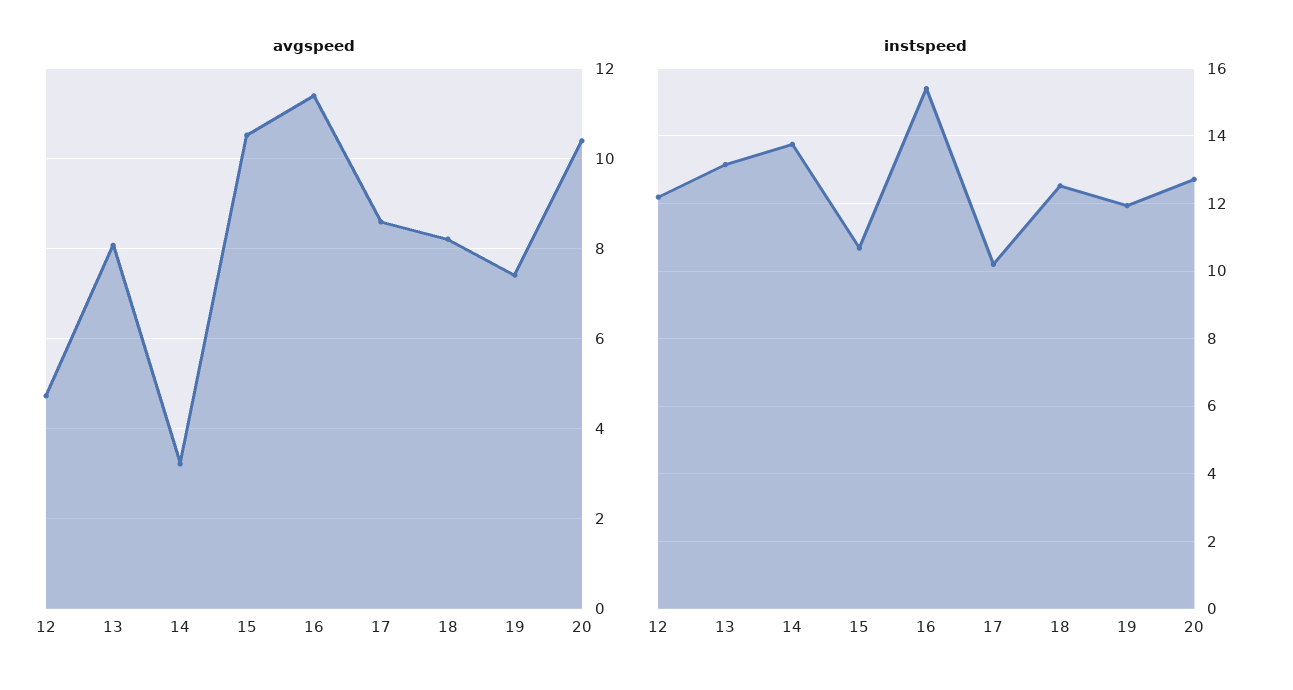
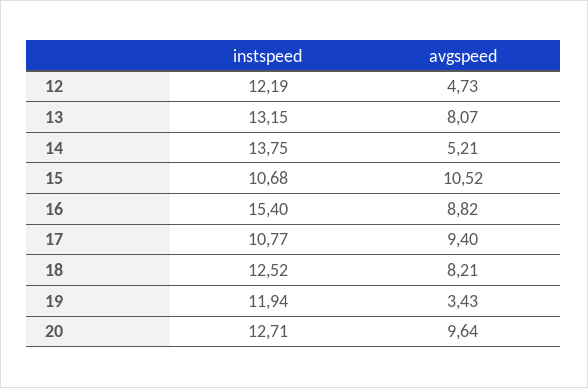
  {
    "avgspeed": {
      "12": 4.73,
      "13": 8.07,
-     "14": 3.2,
+     "14": 5.21,
      "15": 10.52,
-     "16": 11.4,
+     "16": 8.82,
-     "17": 8.6,
+     "17": 9.4,
      "18": 8.21,
-     "19": 7.4,
+     "19": 3.43,
-     "20": 10.4
+     "20": 9.64
    },
    "instspeed": {
      "12": 12.19,
      "13": 13.15,
      "14": 13.75,
      "15": 10.68,
      "16": 15.4,
-     "17": 10.2,
+     "17": 10.77,
      "18": 12.52,
      "19": 11.94,
      "20": 12.71
    }
  }

